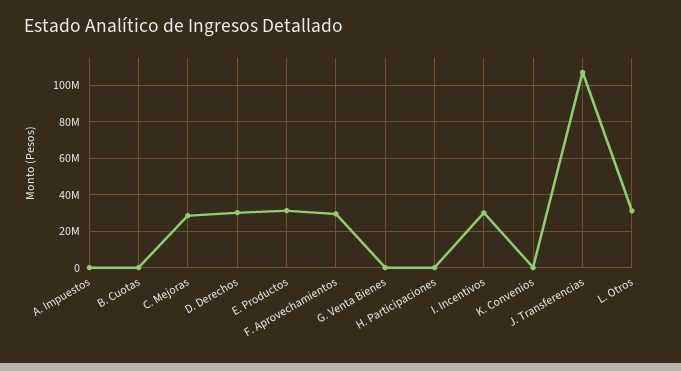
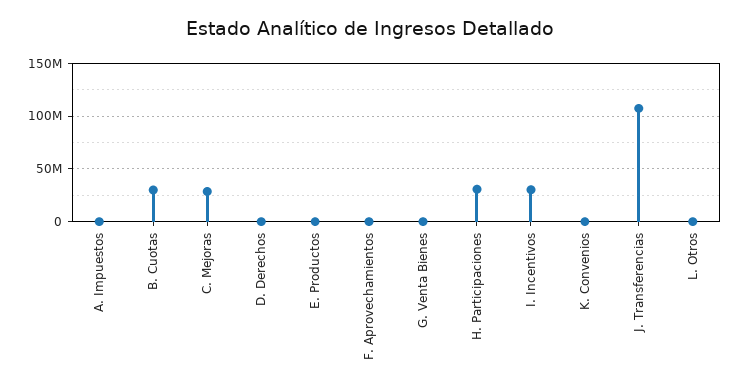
  {
    "A. Impuestos": 0,
-   "B. Cuotas": 0,
+   "B. Cuotas": 30000000,
    "C. Mejoras": 30000000,
-   "D. Derechos": 30000000,
+   "D. Derechos": 0,
-   "E. Productos": 30000000,
+   "E. Productos": 0,
-   "F. Aprovechamientos": 30000000,
+   "F. Aprovechamientos": 0,
    "G. Venta Bienes": 0,
-   "H. Participaciones": 0,
+   "H. Participaciones": 30000000,
    "I. Incentivos": 30000000,
    "K. Convenios": 0,
    "J. Transferencias": 105000000,
-   "L. Otros": 30000000
+   "L. Otros": 0
  }

